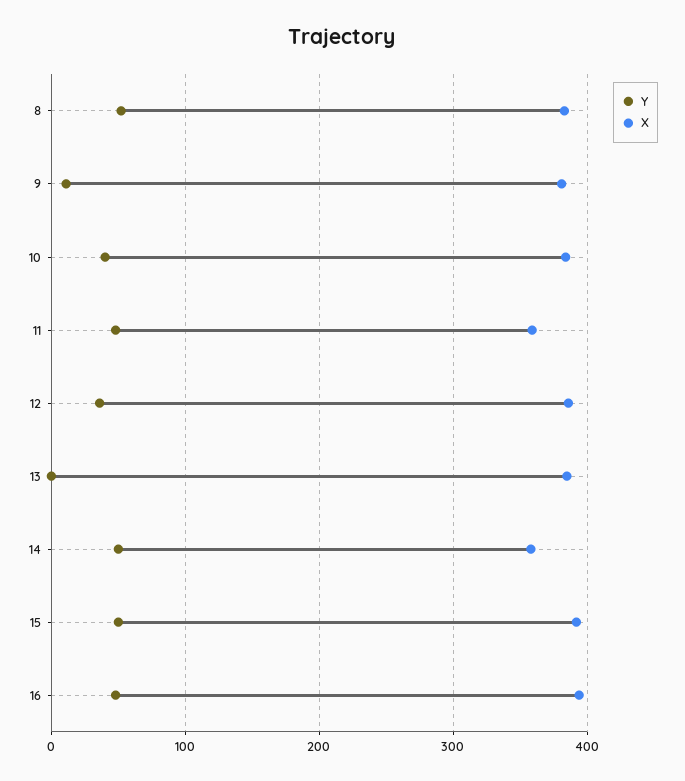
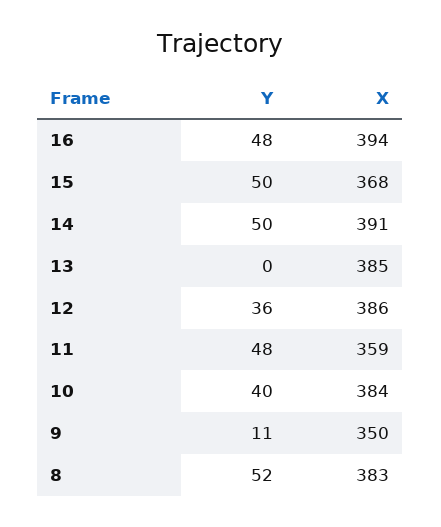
  {
    "Y": {
      "8": 52,
      "9": 11,
      "10": 40,
      "11": 48,
      "12": 36,
      "13": 0,
      "14": 50,
      "15": 50,
      "16": 48
    },
    "X": {
      "8": 383,
-     "9": 380,
+     "9": 350,
      "10": 384,
      "11": 359,
      "12": 386,
      "13": 385,
-     "14": 360,
+     "14": 391,
-     "15": 390,
+     "15": 368,
      "16": 394
    }
  }

